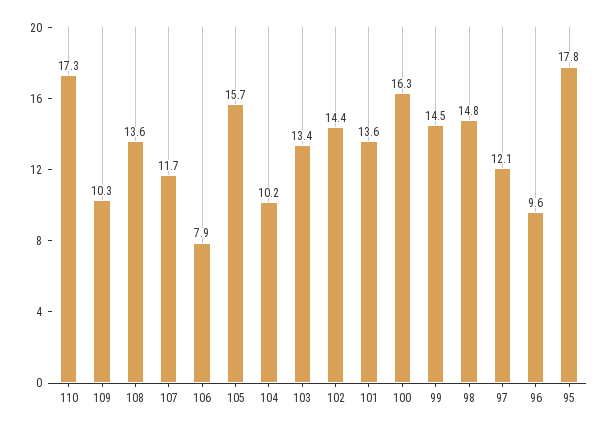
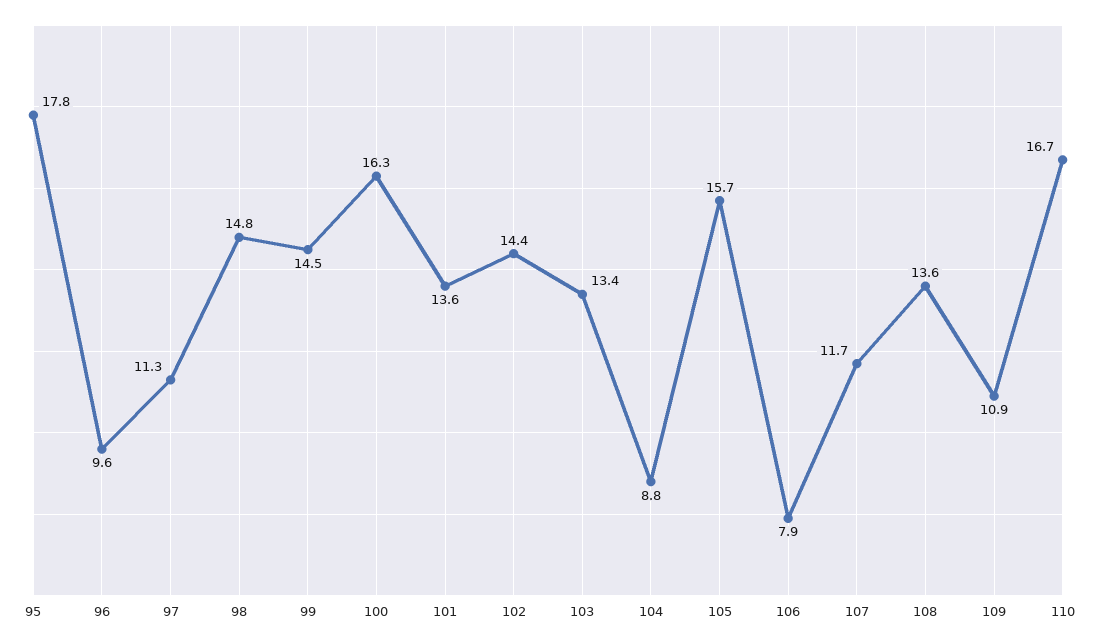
  {
-   "110": 17.3,
+   "110": 16.7,
-   "109": 10.3,
+   "109": 10.9,
    "108": 13.6,
    "107": 11.7,
    "106": 7.9,
    "105": 15.7,
-   "104": 10.2,
+   "104": 8.8,
    "103": 13.4,
    "102": 14.4,
    "101": 13.6,
    "100": 16.3,
    "99": 14.5,
    "98": 14.8,
-   "97": 12.1,
+   "97": 11.3,
    "96": 9.6,
    "95": 17.8
  }

